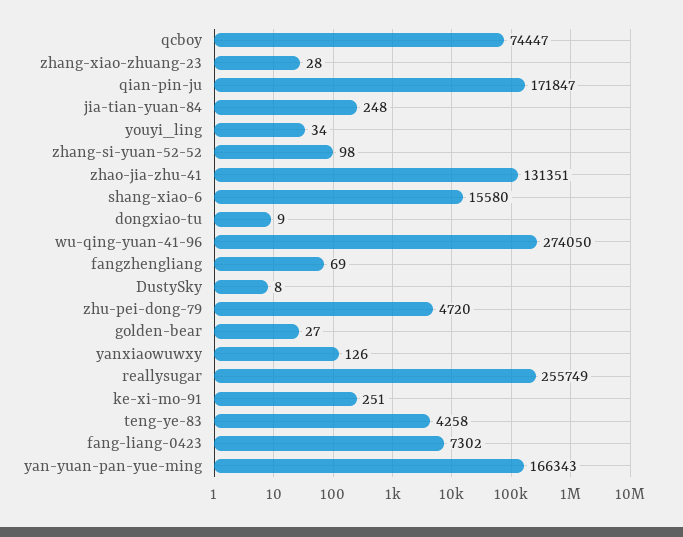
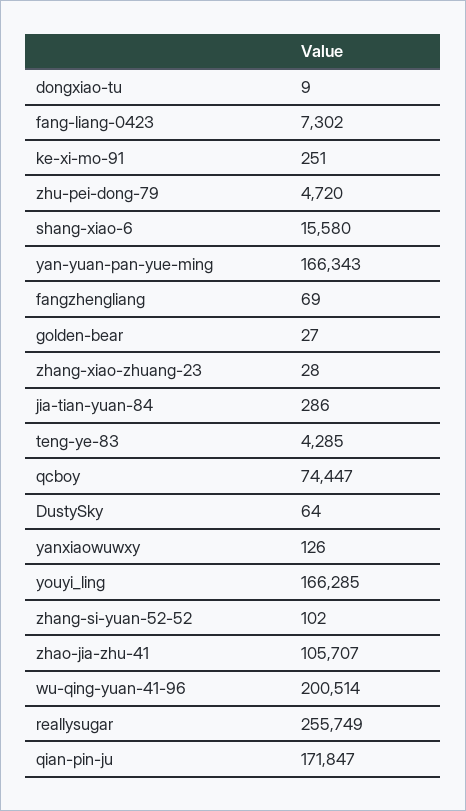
  {
    "qcboy": 74447,
    "zhang-xiao-zhuang-23": 28,
    "qian-pin-ju": 171847,
-   "jia-tian-yuan-84": 248,
+   "jia-tian-yuan-84": 286,
-   "youyi_ling": 34,
+   "youyi_ling": 166285,
-   "zhang-si-yuan-52-52": 98,
+   "zhang-si-yuan-52-52": 102,
-   "zhao-jia-zhu-41": 131351,
+   "zhao-jia-zhu-41": 105707,
    "shang-xiao-6": 15580,
    "dongxiao-tu": 9,
-   "wu-qing-yuan-41-96": 274050,
+   "wu-qing-yuan-41-96": 200514,
    "fangzhengliang": 69,
-   "DustySky": 8,
+   "DustySky": 64,
    "zhu-pei-dong-79": 4720,
    "golden-bear": 27,
    "yanxiaowuwxy": 126,
    "reallysugar": 255749,
    "ke-xi-mo-91": 251,
-   "teng-ye-83": 4258,
+   "teng-ye-83": 4285,
    "fang-liang-0423": 7302,
    "yan-yuan-pan-yue-ming": 166343
  }

